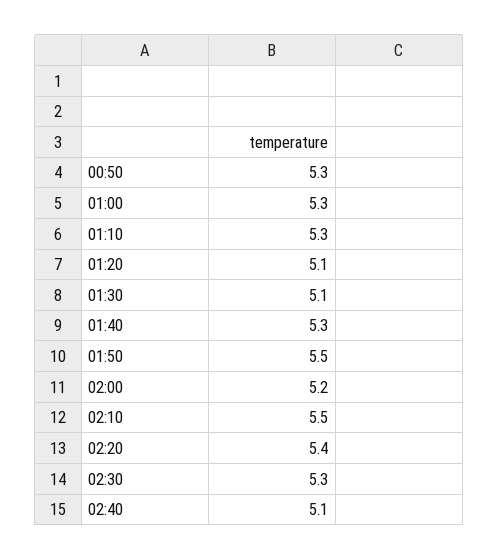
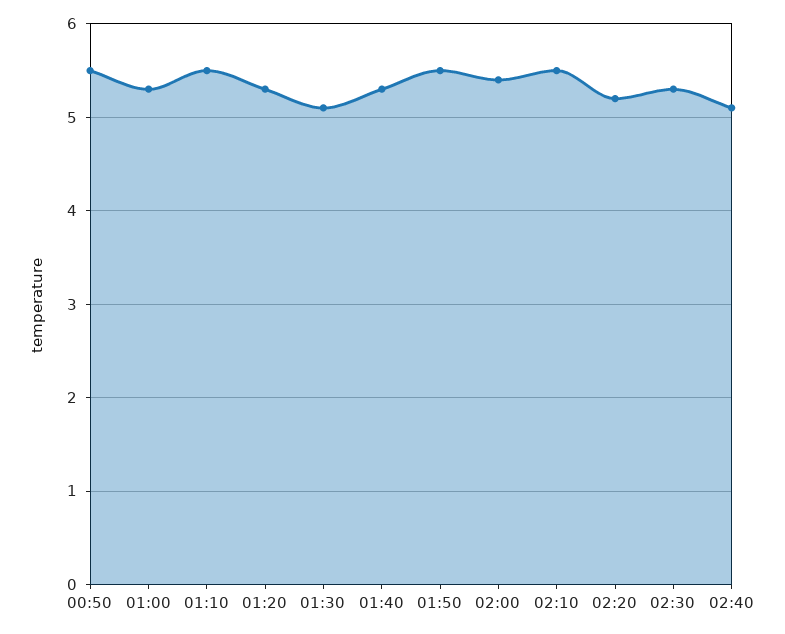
  {
-   "00:50": 5.3,
+   "00:50": 5.5,
    "01:00": 5.3,
-   "01:10": 5.3,
+   "01:10": 5.5,
-   "01:20": 5.1,
+   "01:20": 5.3,
    "01:30": 5.1,
    "01:40": 5.3,
    "01:50": 5.5,
-   "02:00": 5.2,
+   "02:00": 5.4,
    "02:10": 5.5,
-   "02:20": 5.4,
+   "02:20": 5.2,
    "02:30": 5.3,
    "02:40": 5.1
  }

